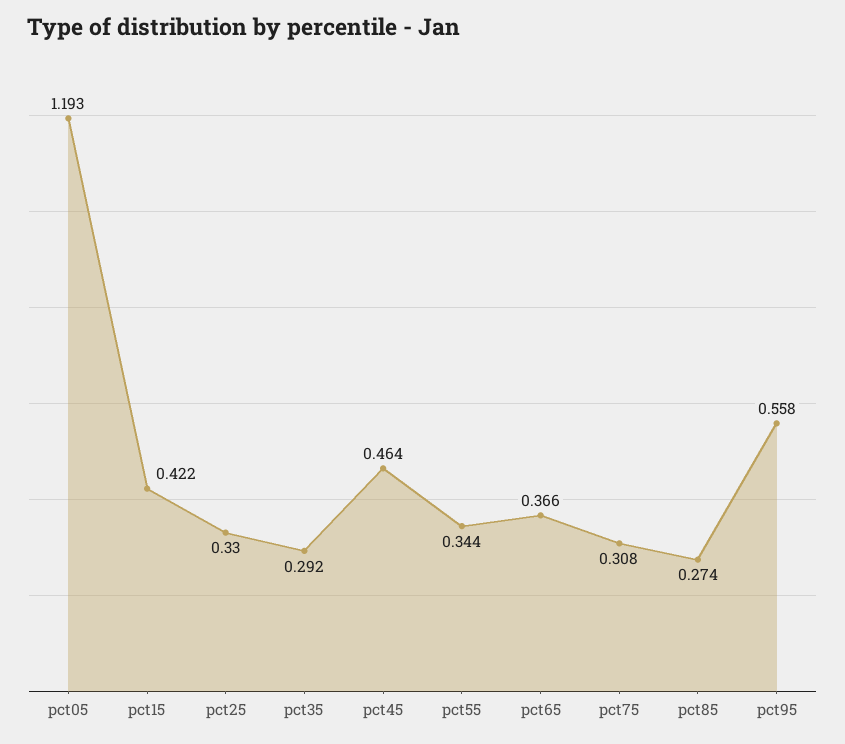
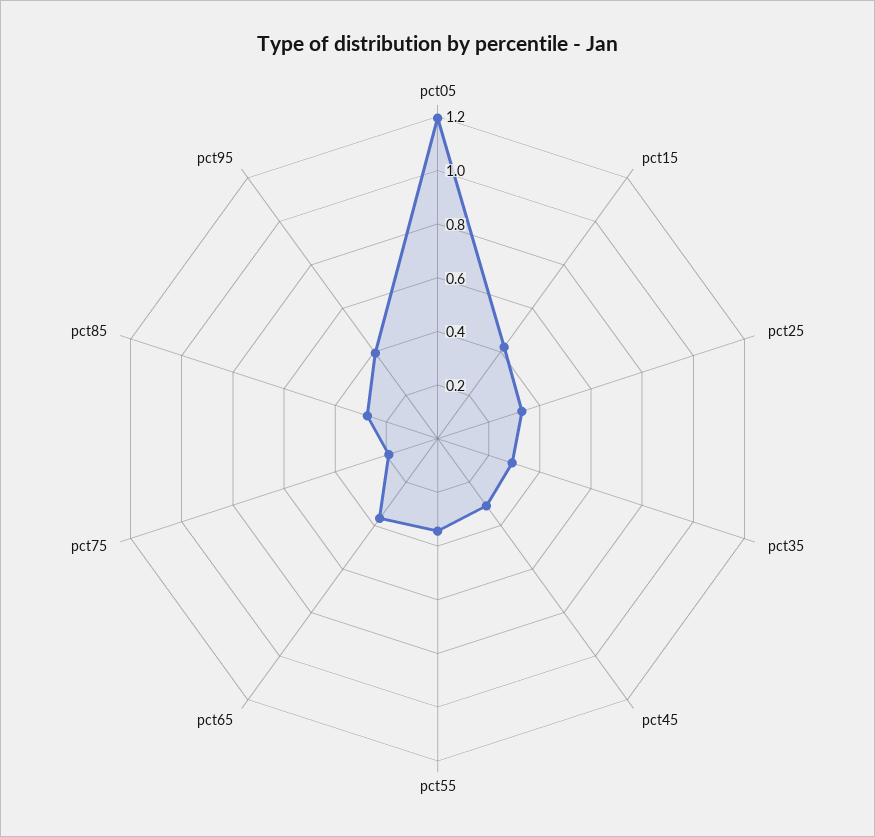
  {
    "pct05": 1.193,
    "pct15": 0.422,
    "pct25": 0.33,
    "pct35": 0.292,
-   "pct45": 0.464,
+   "pct45": 0.3,
    "pct55": 0.344,
    "pct65": 0.366,
-   "pct75": 0.308,
+   "pct75": 0.2,
    "pct85": 0.274,
-   "pct95": 0.558
+   "pct95": 0.4
  }

